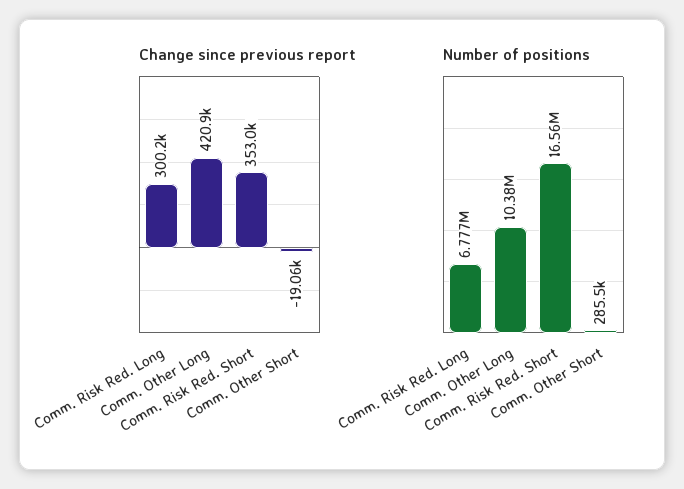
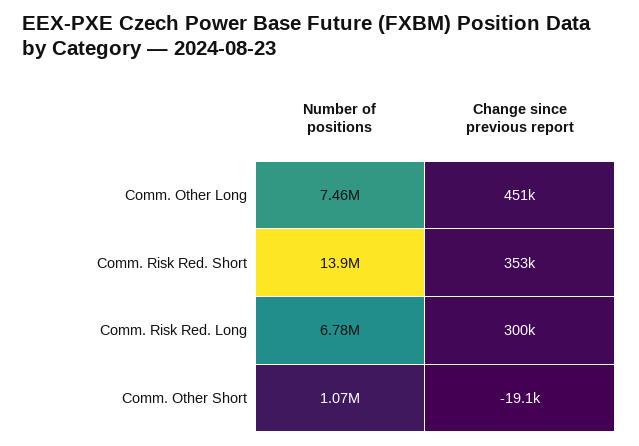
  {
    "Change since previous report": {
      "Comm. Risk Red. Long": 300200,
-     "Comm. Other Long": 420900,
+     "Comm. Other Long": 451000,
      "Comm. Risk Red. Short": 353000,
      "Comm. Other Short": -19060
    },
    "Number of positions": {
      "Comm. Risk Red. Long": 6777000,
-     "Comm. Other Long": 10380000,
+     "Comm. Other Long": 7460000,
-     "Comm. Risk Red. Short": 16560000,
+     "Comm. Risk Red. Short": 13900000,
-     "Comm. Other Short": 285500
+     "Comm. Other Short": 1070000
    }
  }

